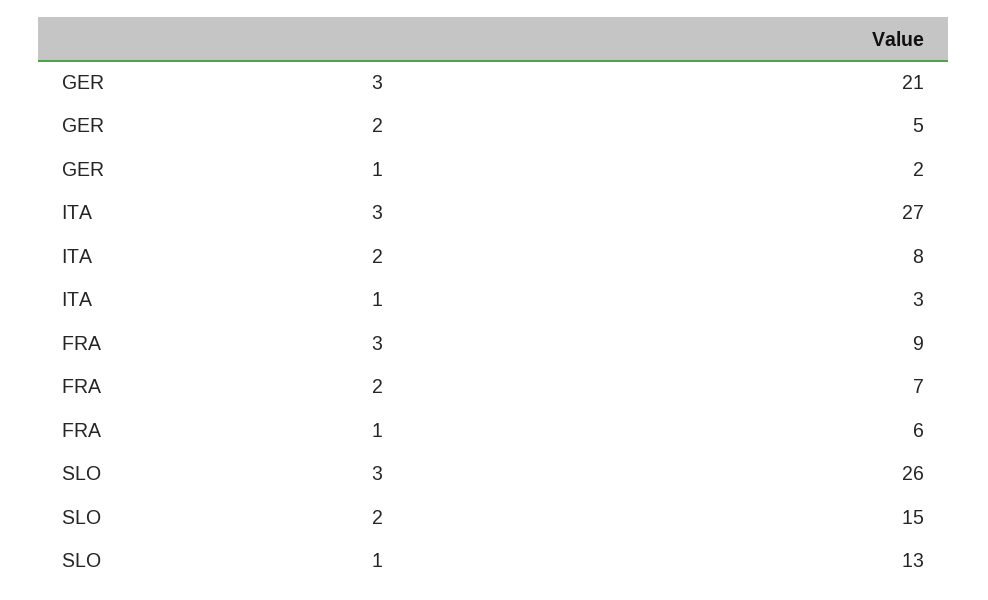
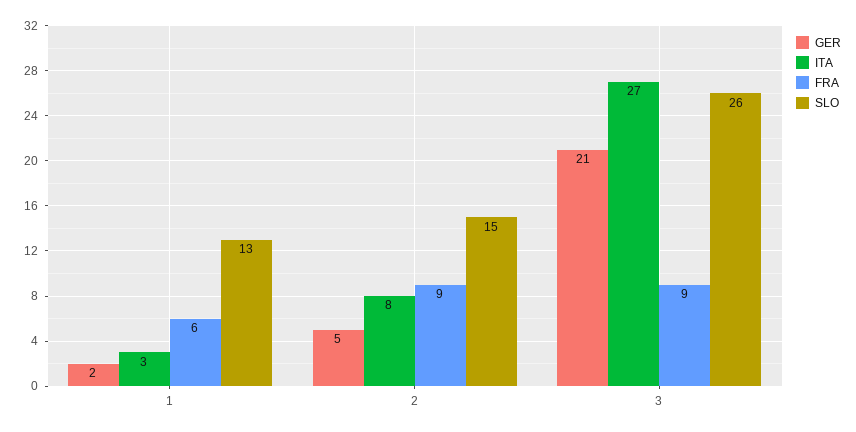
  {
    "GER": {
      "3": 21,
      "2": 5,
      "1": 2
    },
    "ITA": {
      "3": 27,
      "2": 8,
      "1": 3
    },
    "FRA": {
      "3": 9,
-     "2": 7,
+     "2": 9,
      "1": 6
    },
    "SLO": {
      "3": 26,
      "2": 15,
      "1": 13
    }
  }

